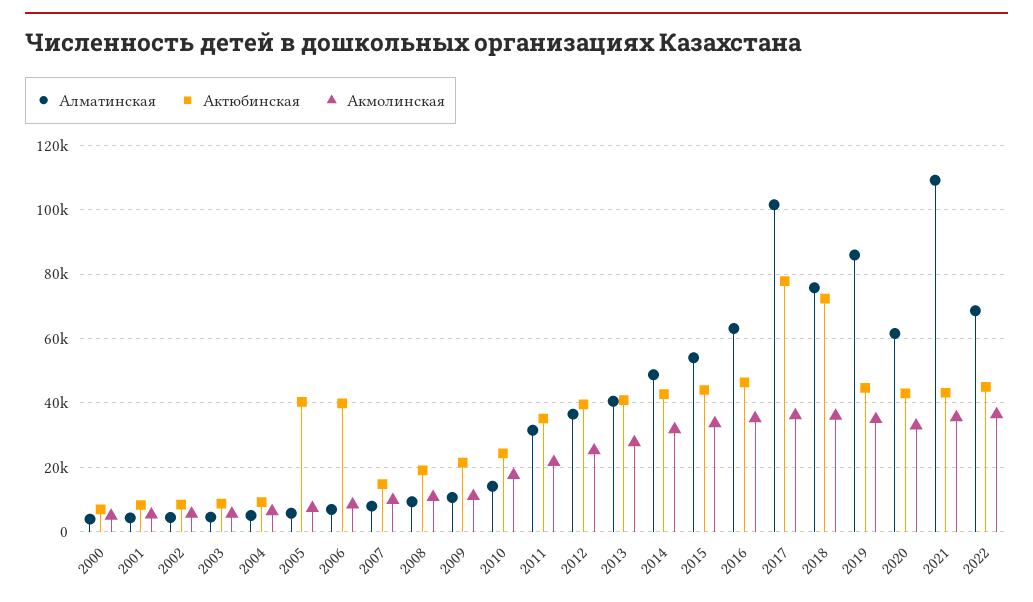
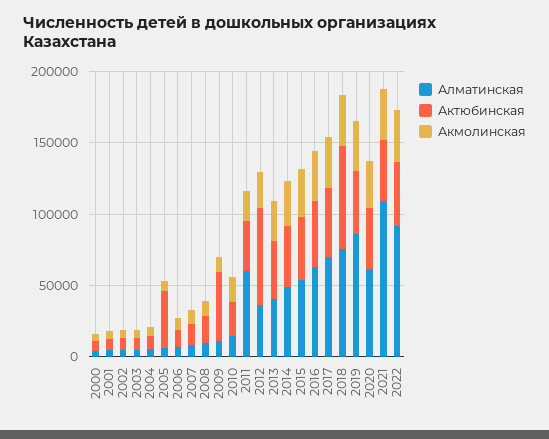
  {
    "Алматинская": {
      "2000": 4000,
      "2001": 4000,
      "2002": 4000,
      "2003": 4000,
      "2004": 6000,
      "2005": 6000,
      "2006": 6000,
      "2007": 8000,
      "2008": 10000,
      "2009": 10000,
      "2010": 14000,
-     "2011": 32000,
+     "2011": 60000,
      "2012": 36000,
      "2013": 40000,
      "2014": 48000,
      "2015": 54000,
      "2016": 64000,
-     "2017": 102000,
+     "2017": 70000,
      "2018": 76000,
      "2019": 86000,
      "2020": 62000,
      "2021": 110000,
-     "2022": 68000
+     "2022": 90000
    },
    "Актюбинская": {
      "2000": 6000,
      "2001": 8000,
      "2002": 8000,
      "2003": 8000,
      "2004": 10000,
      "2005": 40000,
-     "2006": 40000,
+     "2006": 10000,
      "2007": 14000,
      "2008": 20000,
-     "2009": 22000,
+     "2009": 50000,
      "2010": 24000,
      "2011": 36000,
-     "2012": 40000,
+     "2012": 70000,
      "2013": 40000,
      "2014": 42000,
      "2015": 44000,
      "2016": 46000,
-     "2017": 78000,
+     "2017": 50000,
      "2018": 72000,
      "2019": 44000,
      "2020": 42000,
      "2021": 44000,
      "2022": 44000
    },
    "Акмолинская": {
      "2000": 4000,
      "2001": 6000,
      "2002": 6000,
      "2003": 6000,
      "2004": 6000,
      "2005": 8000,
      "2006": 8000,
      "2007": 10000,
      "2008": 10000,
      "2009": 12000,
      "2010": 18000,
      "2011": 22000,
      "2012": 26000,
      "2013": 28000,
      "2014": 32000,
      "2015": 34000,
      "2016": 36000,
      "2017": 36000,
      "2018": 36000,
      "2019": 34000,
      "2020": 32000,
      "2021": 36000,
      "2022": 36000
    }
  }

